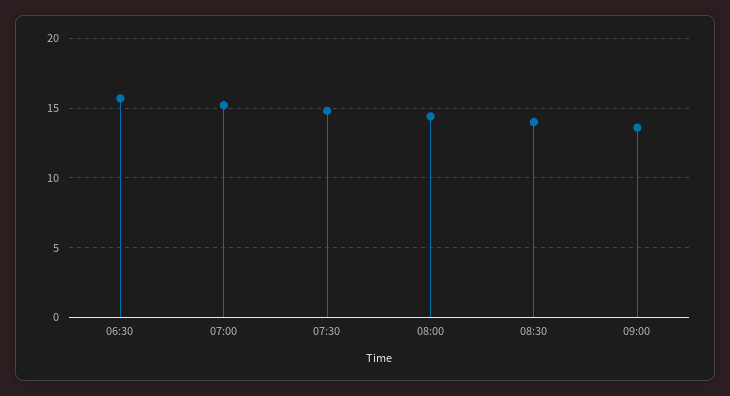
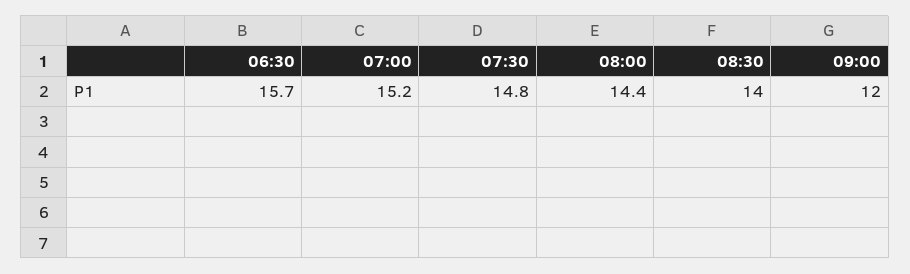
  {
    "06:30": 15.7,
    "07:00": 15.2,
    "07:30": 14.8,
    "08:00": 14.4,
    "08:30": 14,
-   "09:00": 13.5
+   "09:00": 12
  }

